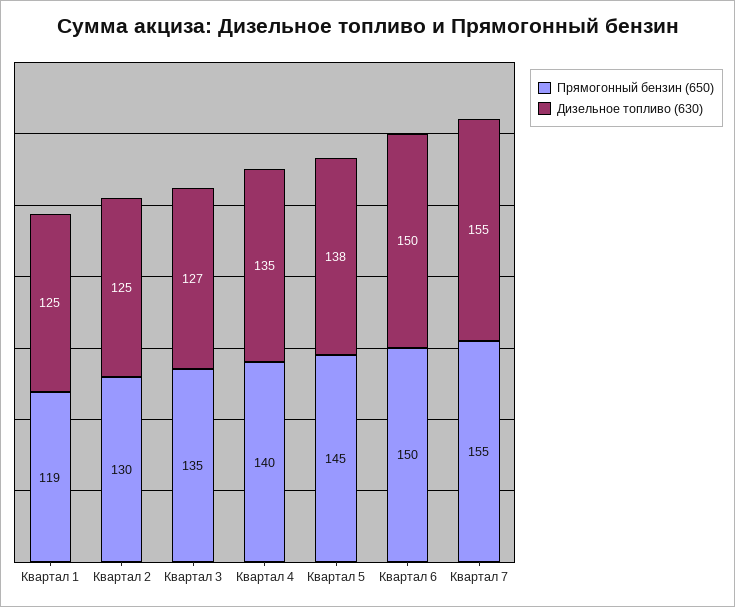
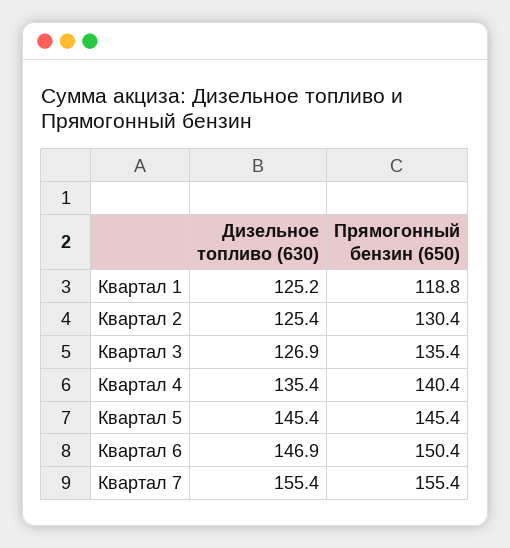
  {
    "Прямогонный бензин (650)": {
      "Квартал 1": 118.8,
      "Квартал 2": 130.4,
      "Квартал 3": 135.4,
      "Квартал 4": 140.4,
      "Квартал 5": 145.4,
      "Квартал 6": 150.4,
      "Квартал 7": 155.4
    },
    "Дизельное топливо (630)": {
      "Квартал 1": 125.2,
      "Квартал 2": 125.4,
      "Квартал 3": 126.9,
      "Квартал 4": 135.4,
-     "Квартал 5": 138,
+     "Квартал 5": 145.4,
-     "Квартал 6": 150,
+     "Квартал 6": 146.9,
      "Квартал 7": 155.4
    }
  }

